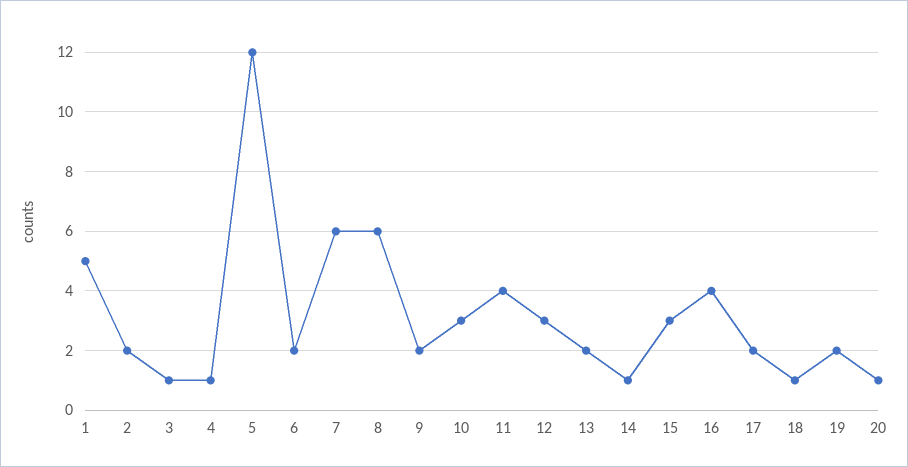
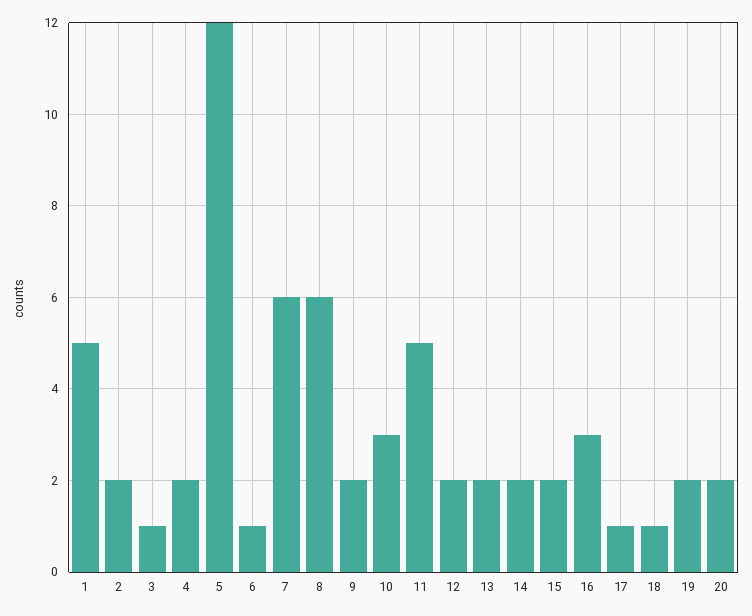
  {
    "1": 5,
    "2": 2,
    "3": 1,
-   "4": 1,
+   "4": 2,
    "5": 12,
-   "6": 2,
+   "6": 1,
    "7": 6,
    "8": 6,
    "9": 2,
    "10": 3,
-   "11": 4,
+   "11": 5,
-   "12": 3,
+   "12": 2,
    "13": 2,
-   "14": 1,
+   "14": 2,
-   "15": 3,
+   "15": 2,
-   "16": 4,
+   "16": 3,
-   "17": 2,
+   "17": 1,
    "18": 1,
    "19": 2,
-   "20": 1
+   "20": 2
  }

